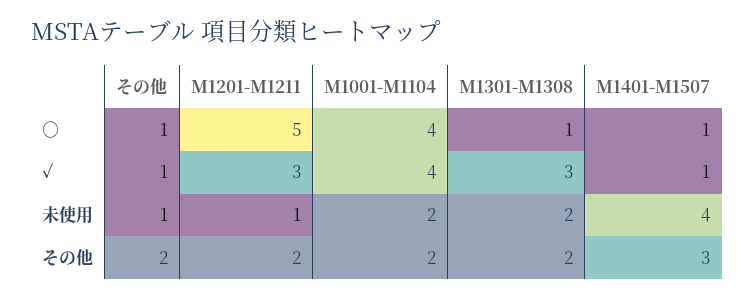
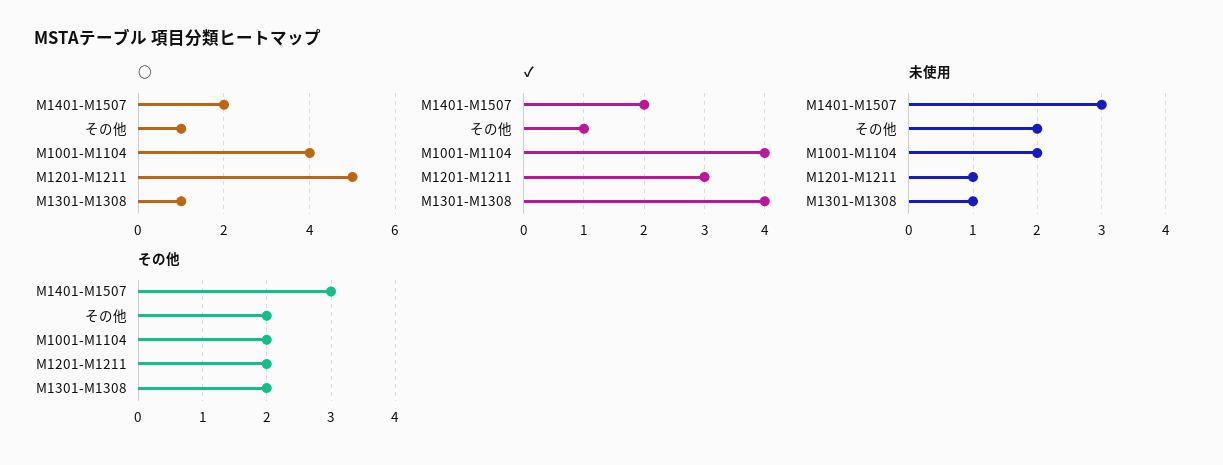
  {
    "○": {
      "その他": 1,
      "M1201-M1211": 5,
      "M1001-M1104": 4,
      "M1301-M1308": 1,
-     "M1401-M1507": 1
+     "M1401-M1507": 2
    },
    "✓": {
      "その他": 1,
      "M1201-M1211": 3,
      "M1001-M1104": 4,
-     "M1301-M1308": 3,
+     "M1301-M1308": 4,
-     "M1401-M1507": 1
+     "M1401-M1507": 2
    },
    "未使用": {
-     "その他": 1,
+     "その他": 2,
      "M1201-M1211": 1,
      "M1001-M1104": 2,
-     "M1301-M1308": 2,
+     "M1301-M1308": 1,
-     "M1401-M1507": 4
+     "M1401-M1507": 3
    },
    "その他": {
      "その他": 2,
      "M1201-M1211": 2,
      "M1001-M1104": 2,
      "M1301-M1308": 2,
      "M1401-M1507": 3
    }
  }

